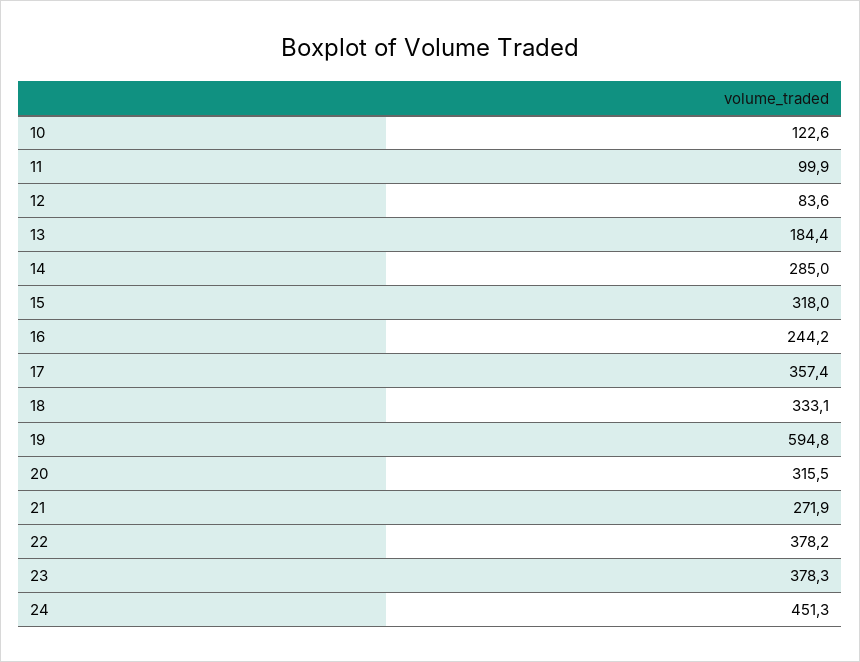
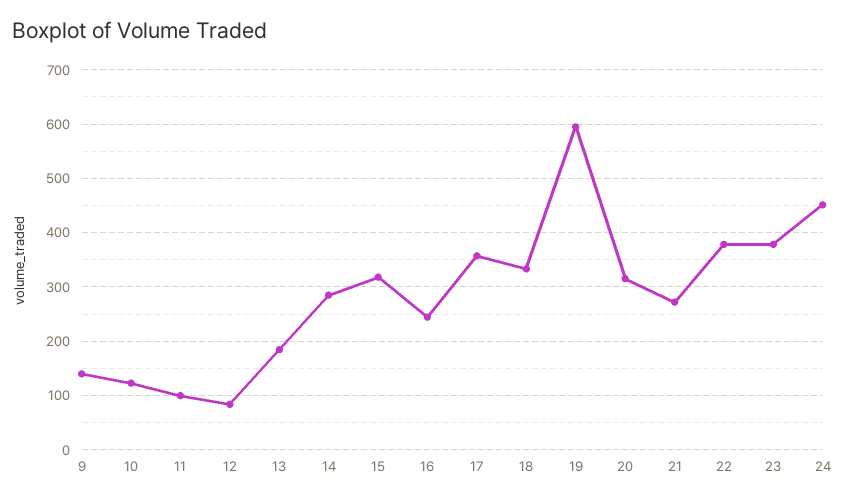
  {
    "10": 122.6,
    "11": 99.9,
    "12": 83.6,
    "13": 184.4,
    "14": 285,
    "15": 318,
    "16": 244.2,
    "17": 357.4,
    "18": 333.1,
    "19": 594.8,
    "20": 315.5,
    "21": 271.9,
    "22": 378.2,
    "23": 378.3,
-   "24": 451.3
+   "24": 451.3,
+   "9": 140
  }

